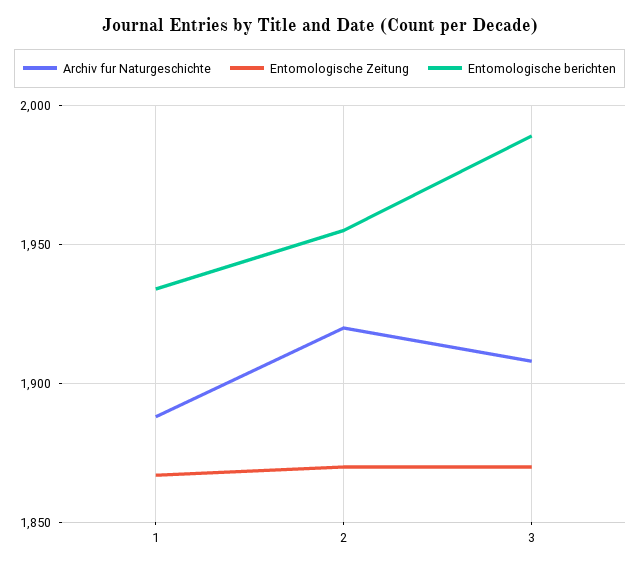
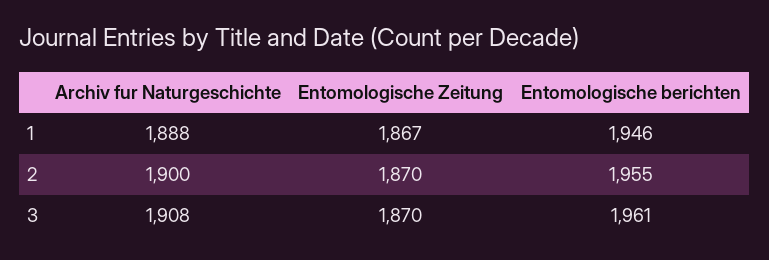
  {
    "Archiv fur Naturgeschichte": {
      "1": 1888,
-     "2": 1920,
+     "2": 1900,
      "3": 1908
    },
    "Entomologische Zeitung": {
      "1": 1867,
      "2": 1870,
      "3": 1870
    },
    "Entomologische berichten": {
-     "1": 1935,
+     "1": 1946,
      "2": 1955,
-     "3": 1990
+     "3": 1961
    }
  }

